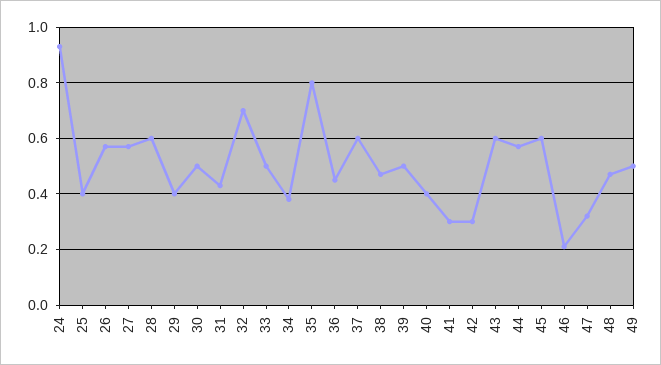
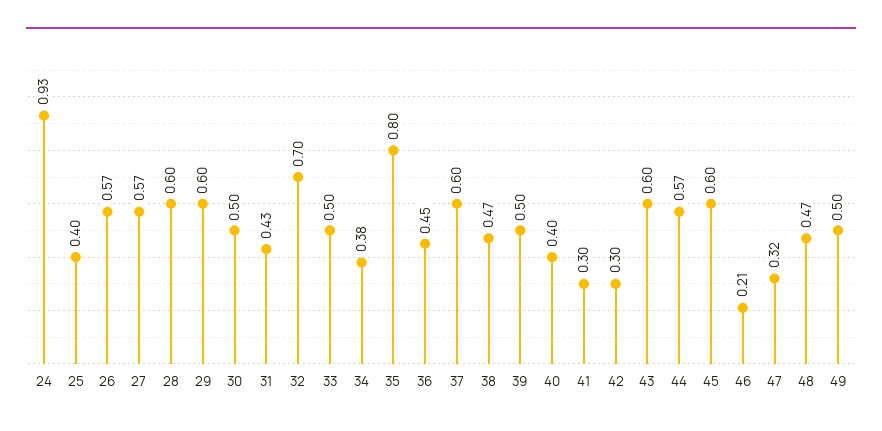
  {
    "24": 0.93,
    "25": 0.4,
    "26": 0.57,
    "27": 0.57,
    "28": 0.6,
-   "29": 0.4,
+   "29": 0.6,
    "30": 0.5,
    "31": 0.43,
    "32": 0.7,
    "33": 0.5,
    "34": 0.38,
    "35": 0.8,
    "36": 0.45,
    "37": 0.6,
    "38": 0.47,
    "39": 0.5,
    "40": 0.4,
    "41": 0.3,
    "42": 0.3,
    "43": 0.6,
    "44": 0.57,
    "45": 0.6,
    "46": 0.21,
    "47": 0.32,
    "48": 0.47,
    "49": 0.5
  }

